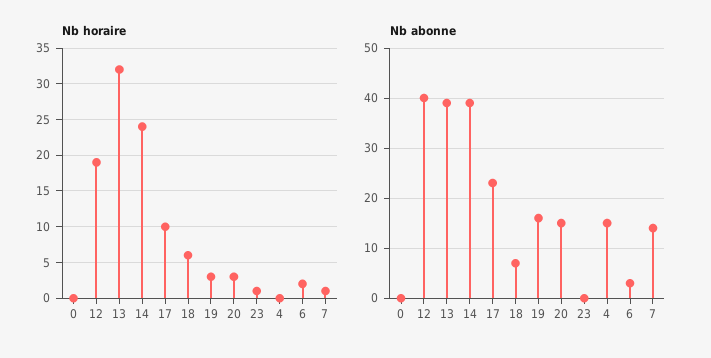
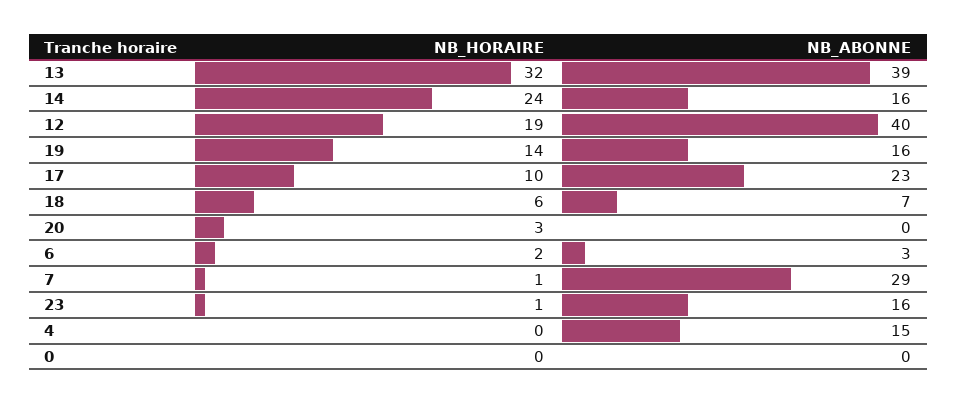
  {
    "Nb horaire": {
      "0": 0,
      "12": 19,
      "13": 32,
      "14": 24,
      "17": 10,
      "18": 6,
-     "19": 3,
+     "19": 14,
      "20": 3,
      "23": 1,
      "4": 0,
      "6": 2,
      "7": 1
    },
    "Nb abonne": {
      "0": 0,
      "12": 40,
      "13": 39,
-     "14": 40,
+     "14": 16,
      "17": 23,
      "18": 7,
      "19": 16,
-     "20": 15,
+     "20": 0,
-     "23": 0,
+     "23": 16,
      "4": 15,
      "6": 3,
-     "7": 15
+     "7": 29
    }
  }

